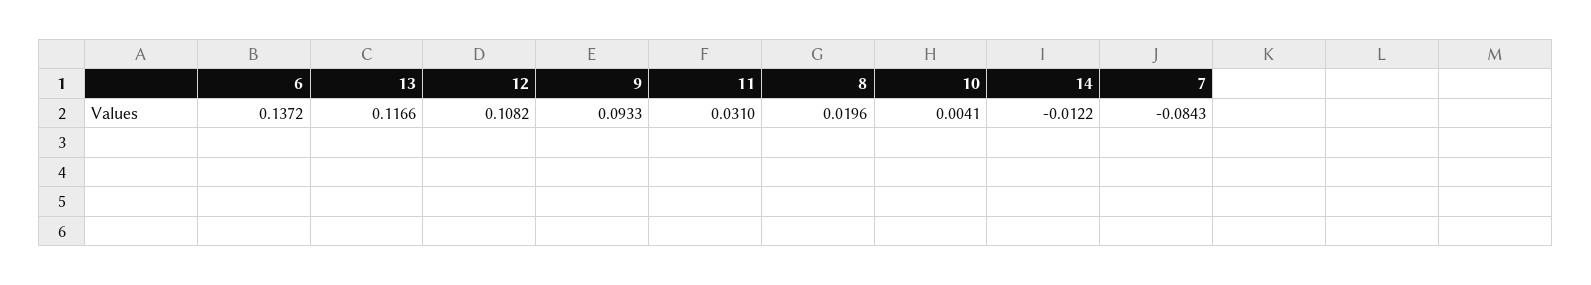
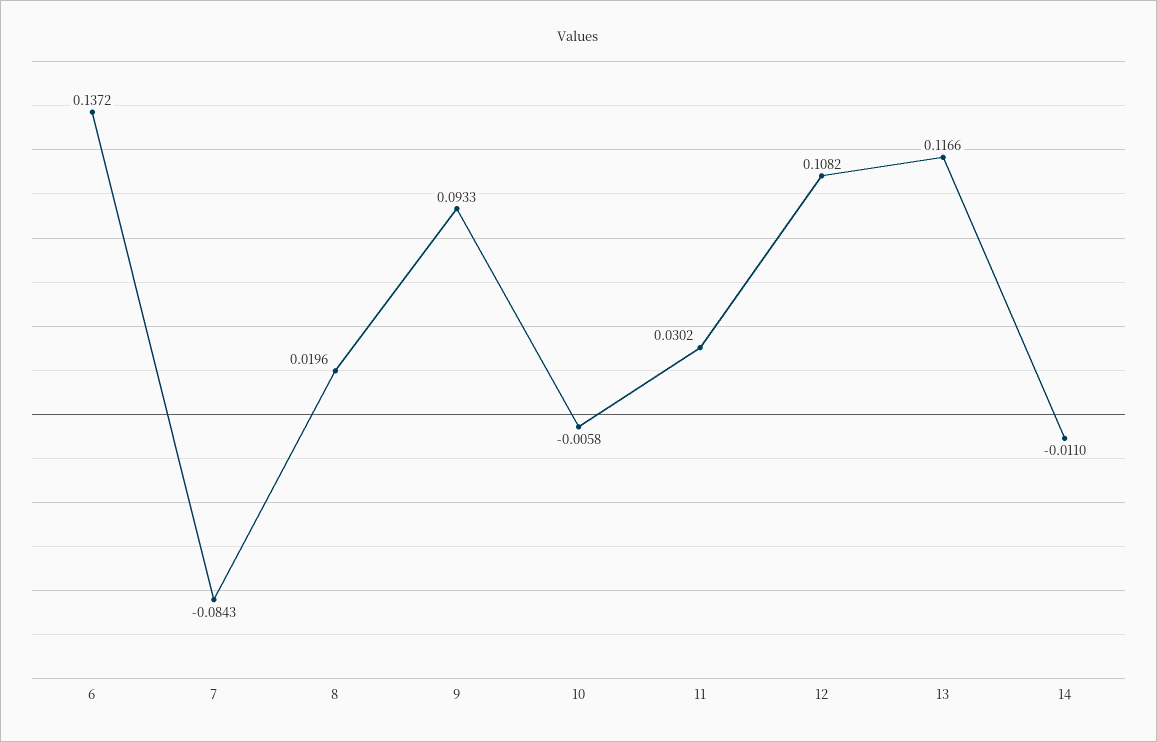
  {
    "6": 0.1372,
    "13": 0.1166,
    "12": 0.1082,
    "9": 0.0933,
-   "11": 0.031,
+   "11": 0.0302,
    "8": 0.0196,
-   "10": 0.0041,
+   "10": -0.0058,
-   "14": -0.0122,
+   "14": -0.011,
    "7": -0.0843
  }

